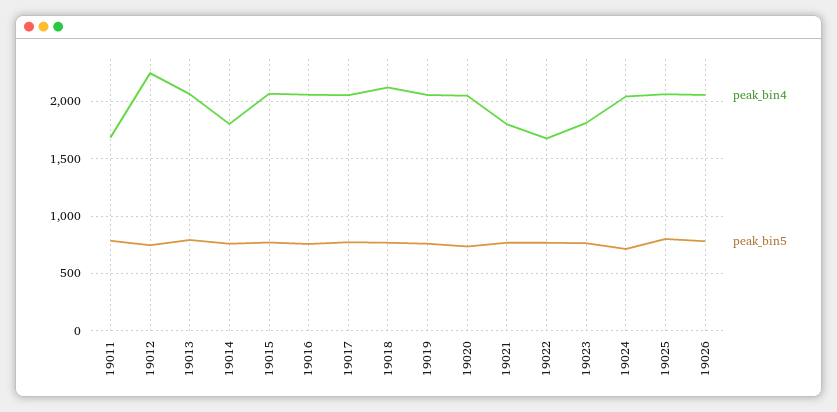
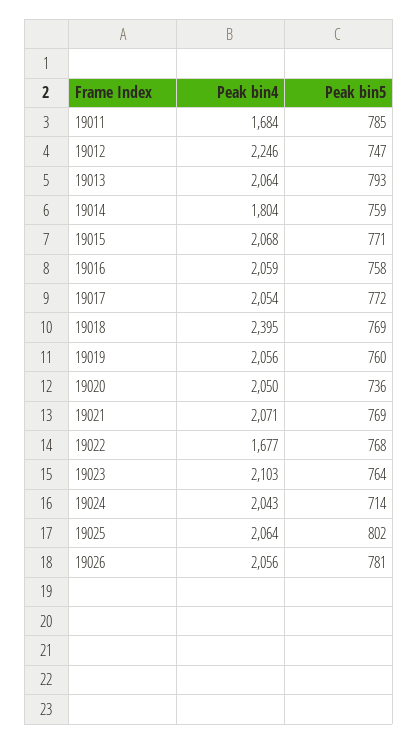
  {
    "peak_bin4": {
      "19011": 1684,
      "19012": 2246,
      "19013": 2064,
      "19014": 1804,
      "19015": 2068,
      "19016": 2059,
      "19017": 2054,
-     "19018": 2100,
+     "19018": 2395,
      "19019": 2056,
      "19020": 2050,
-     "19021": 1800,
+     "19021": 2071,
      "19022": 1677,
-     "19023": 1800,
+     "19023": 2103,
      "19024": 2043,
      "19025": 2064,
      "19026": 2056
    },
    "peak_bin5": {
      "19011": 785,
      "19012": 747,
      "19013": 793,
      "19014": 759,
      "19015": 771,
      "19016": 758,
      "19017": 772,
      "19018": 769,
      "19019": 760,
      "19020": 736,
      "19021": 769,
      "19022": 768,
      "19023": 764,
      "19024": 714,
      "19025": 802,
      "19026": 781
    }
  }

